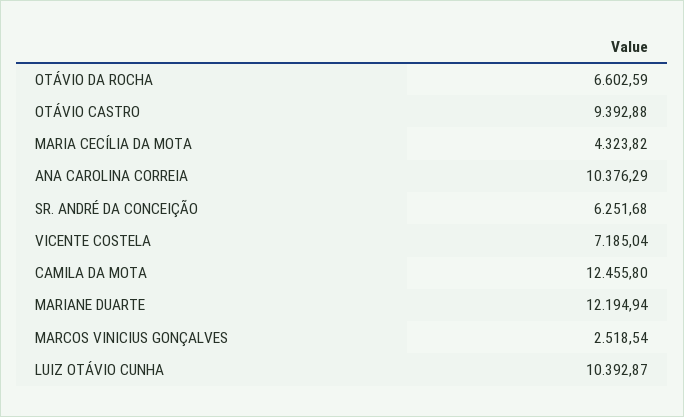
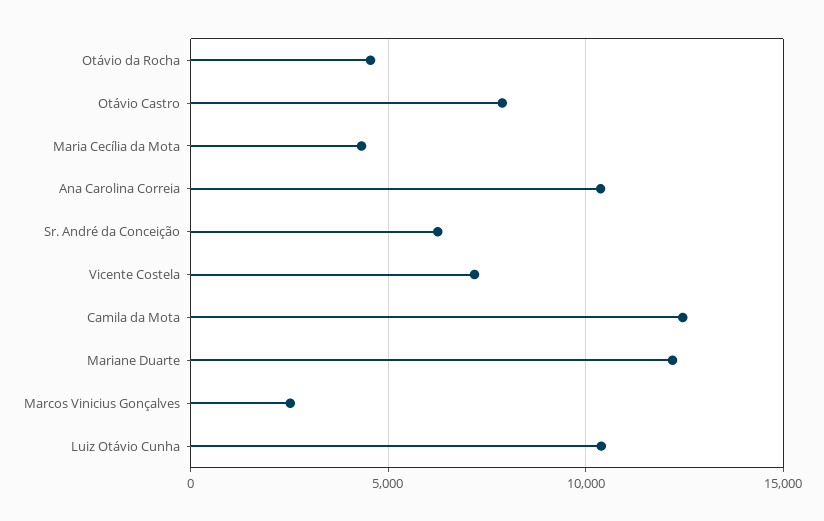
  {
-   "OTÁVIO DA ROCHA": 6602.59,
+   "OTÁVIO DA ROCHA": 4500,
-   "OTÁVIO CASTRO": 9392.88,
+   "OTÁVIO CASTRO": 8000,
    "MARIA CECÍLIA DA MOTA": 4323.82,
    "ANA CAROLINA CORREIA": 10376.29,
    "SR. ANDRÉ DA CONCEIÇÃO": 6251.68,
    "VICENTE COSTELA": 7185.04,
    "CAMILA DA MOTA": 12455.8,
    "MARIANE DUARTE": 12194.94,
    "MARCOS VINICIUS GONÇALVES": 2518.54,
    "LUIZ OTÁVIO CUNHA": 10392.87
  }

